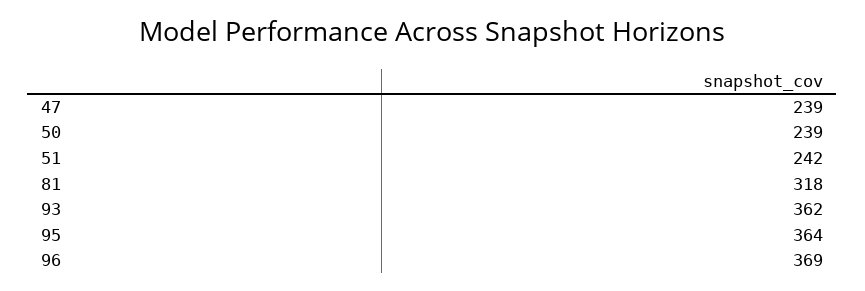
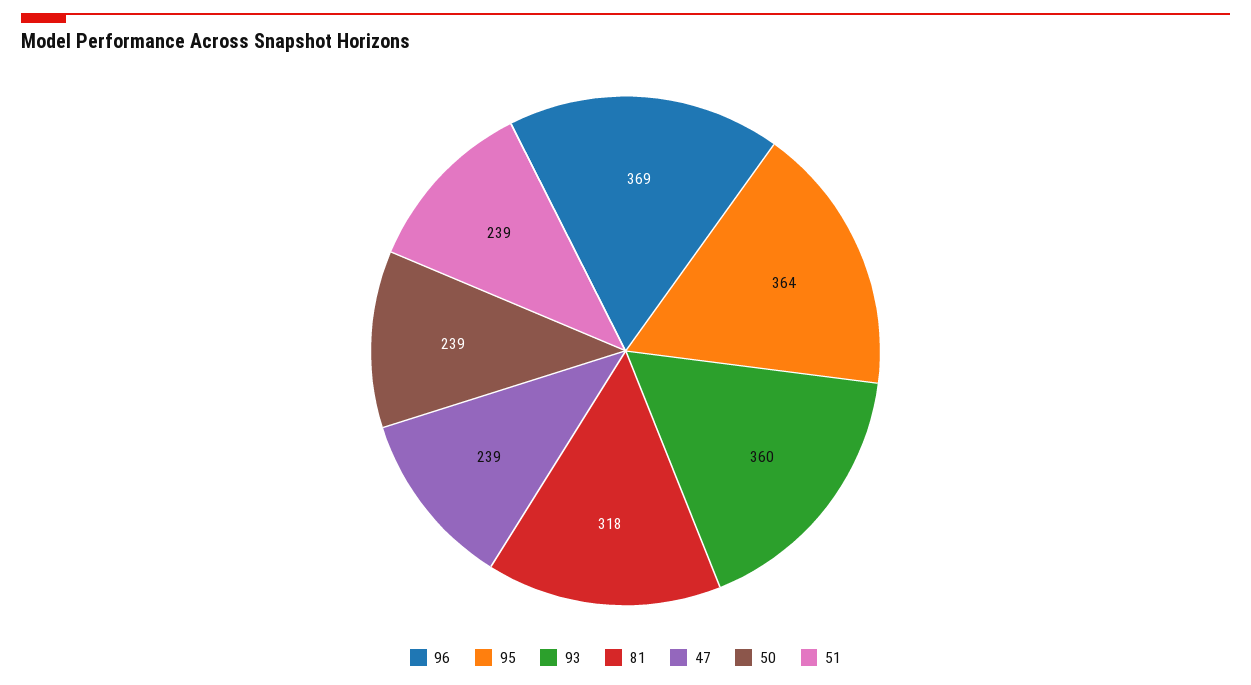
  {
    "47": 239,
    "50": 239,
-   "51": 242,
+   "51": 239,
    "81": 318,
-   "93": 362,
+   "93": 360,
    "95": 364,
    "96": 369
  }

